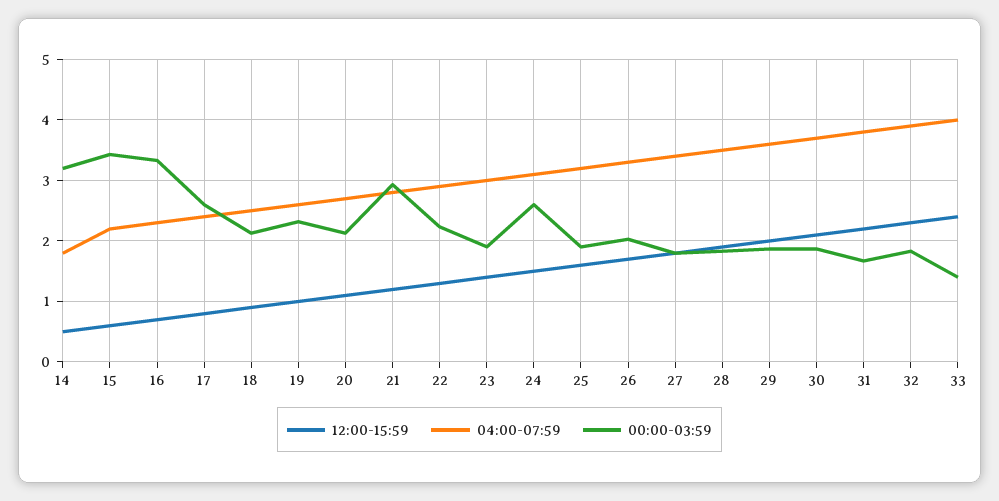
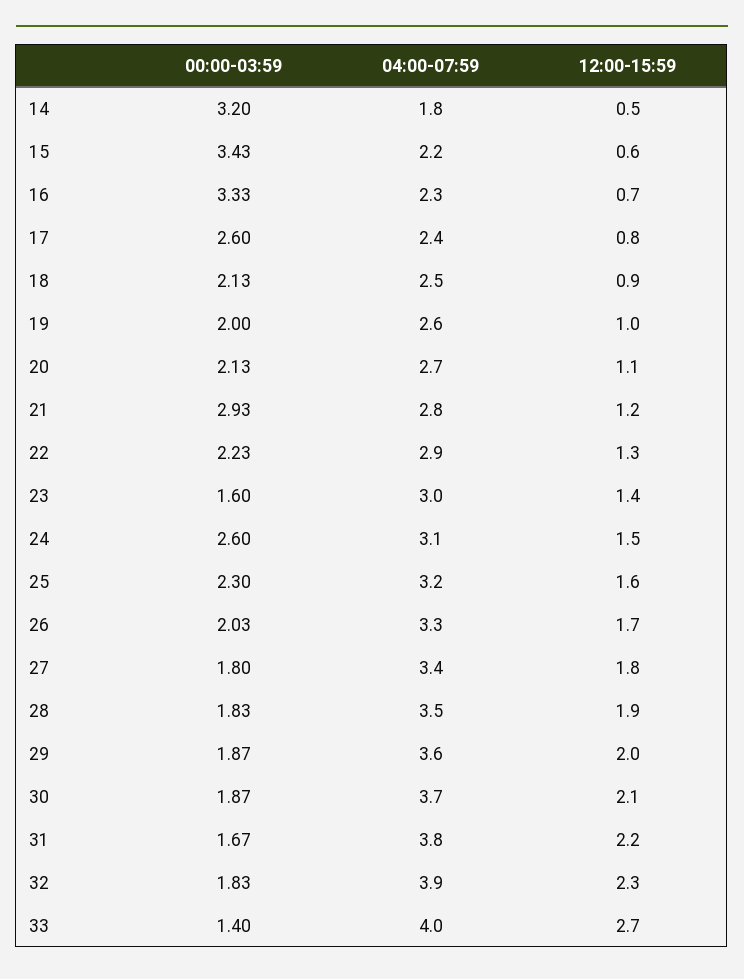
  {
    "12:00-15:59": {
      "14": 0.5,
      "15": 0.6,
      "16": 0.7,
      "17": 0.8,
      "18": 0.9,
      "19": 1,
      "20": 1.1,
      "21": 1.2,
      "22": 1.3,
      "23": 1.4,
      "24": 1.5,
      "25": 1.6,
      "26": 1.7,
      "27": 1.8,
      "28": 1.9,
      "29": 2,
      "30": 2.1,
      "31": 2.2,
      "32": 2.3,
-     "33": 2.4
+     "33": 2.7
    },
    "04:00-07:59": {
      "14": 1.8,
      "15": 2.2,
      "16": 2.3,
      "17": 2.4,
      "18": 2.5,
      "19": 2.6,
      "20": 2.7,
      "21": 2.8,
      "22": 2.9,
      "23": 3,
      "24": 3.1,
      "25": 3.2,
      "26": 3.3,
      "27": 3.4,
      "28": 3.5,
      "29": 3.6,
      "30": 3.7,
      "31": 3.8,
      "32": 3.9,
      "33": 4
    },
    "00:00-03:59": {
      "14": 3.2,
      "15": 3.43,
      "16": 3.33,
      "17": 2.6,
      "18": 2.13,
-     "19": 2.3,
+     "19": 2,
      "20": 2.13,
      "21": 2.93,
      "22": 2.23,
-     "23": 1.9,
+     "23": 1.6,
      "24": 2.6,
-     "25": 1.9,
+     "25": 2.3,
      "26": 2.03,
      "27": 1.8,
      "28": 1.83,
      "29": 1.87,
      "30": 1.87,
      "31": 1.67,
      "32": 1.83,
      "33": 1.4
    }
  }

